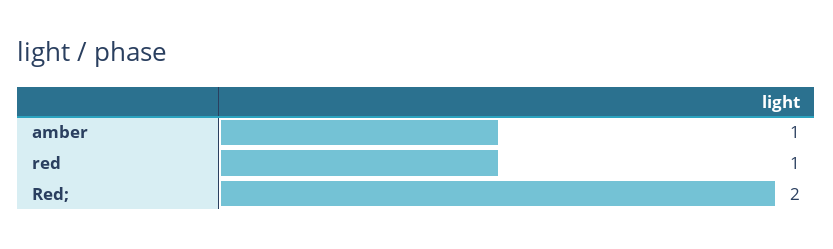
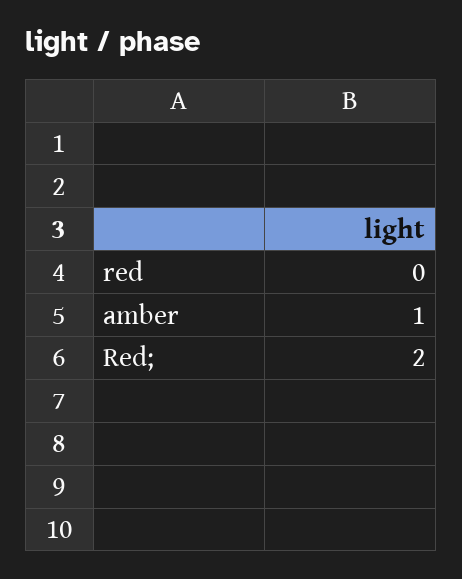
  {
    "amber": 1,
-   "red": 1,
+   "red": 0,
    "Red;": 2
  }

